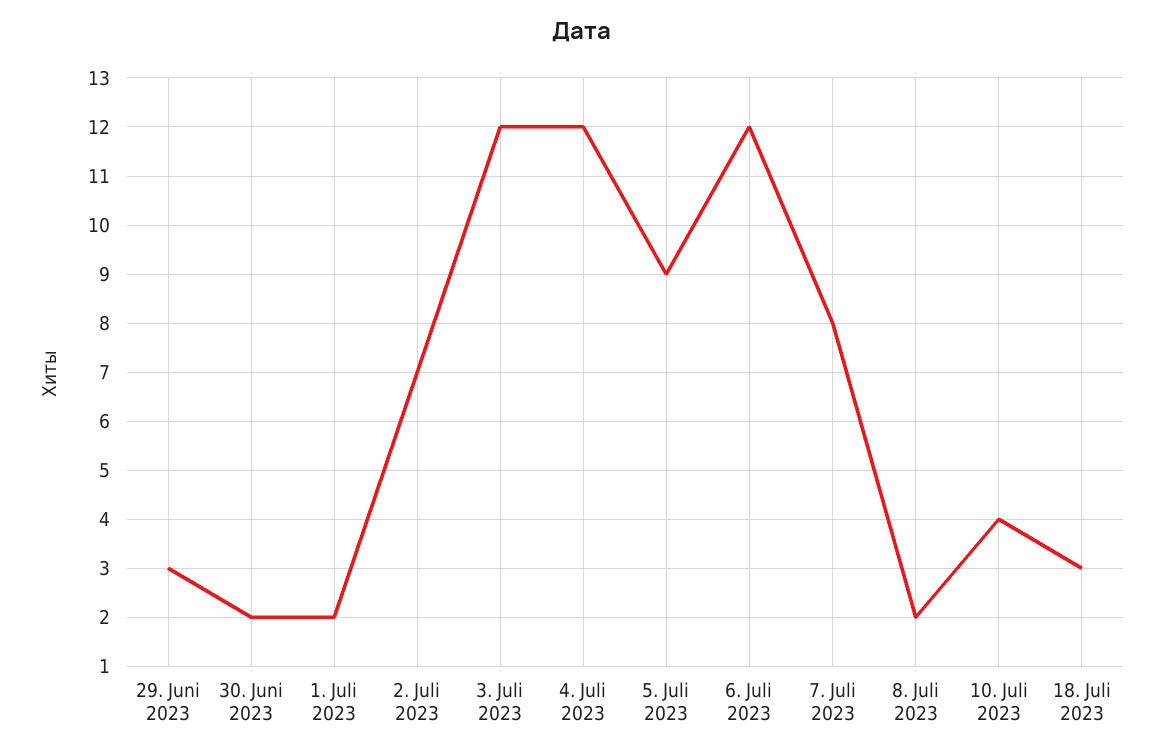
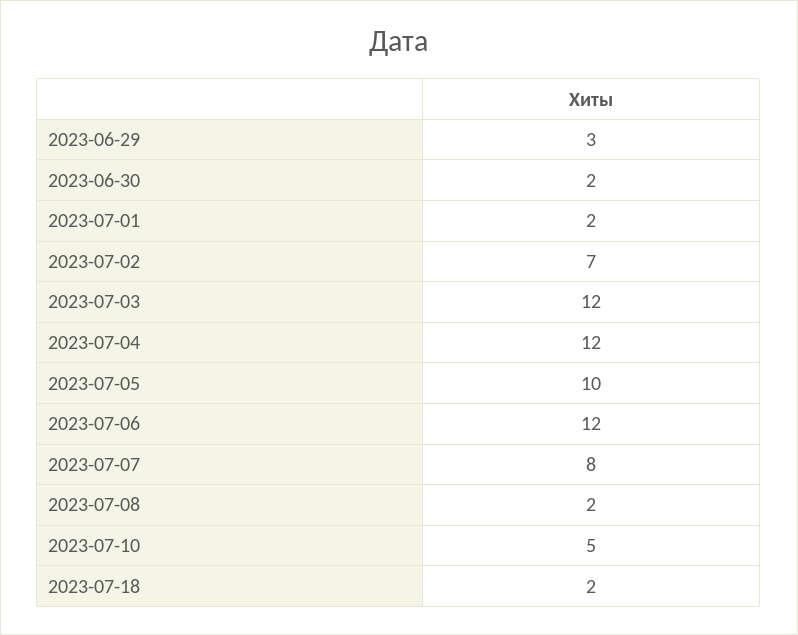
  {
    "29. Juni 2023": 3,
    "30. Juni 2023": 2,
    "1. Juli 2023": 2,
    "2. Juli 2023": 7,
    "3. Juli 2023": 12,
    "4. Juli 2023": 12,
-   "5. Juli 2023": 9,
+   "5. Juli 2023": 10,
    "6. Juli 2023": 12,
    "7. Juli 2023": 8,
    "8. Juli 2023": 2,
-   "10. Juli 2023": 4,
+   "10. Juli 2023": 5,
-   "18. Juli 2023": 3
+   "18. Juli 2023": 2
  }

